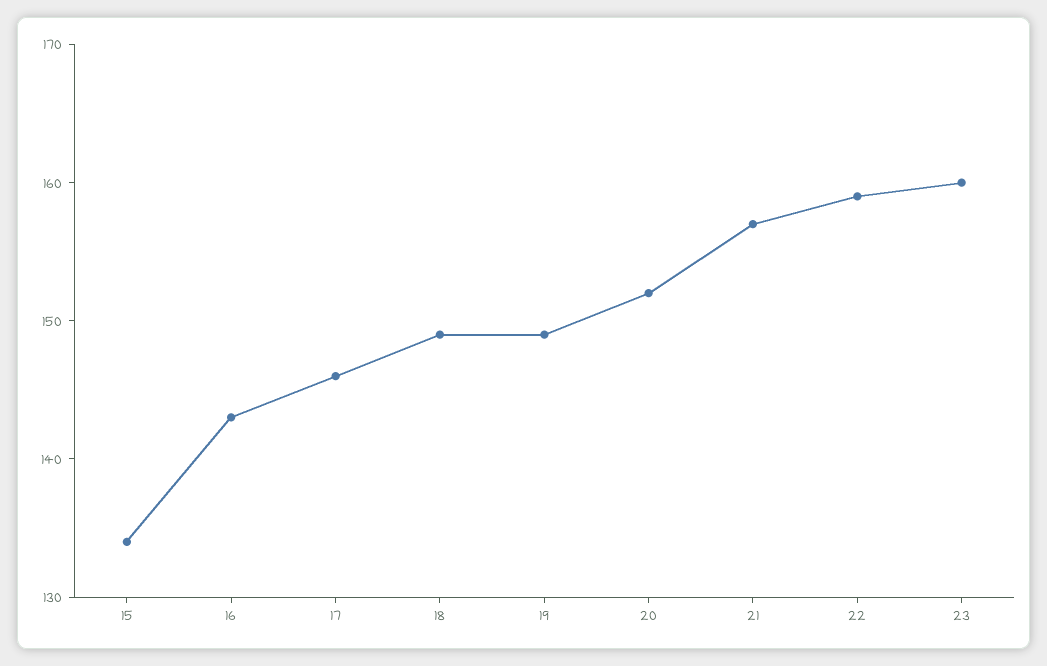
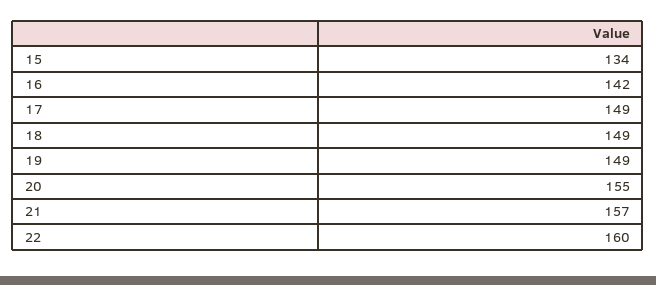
  {
    "15": 134,
-   "16": 143,
+   "16": 142,
-   "17": 146,
+   "17": 149,
    "18": 149,
    "19": 149,
-   "20": 152,
+   "20": 155,
    "21": 157,
-   "22": 159,
+   "22": 160
-   "23": 160
  }

